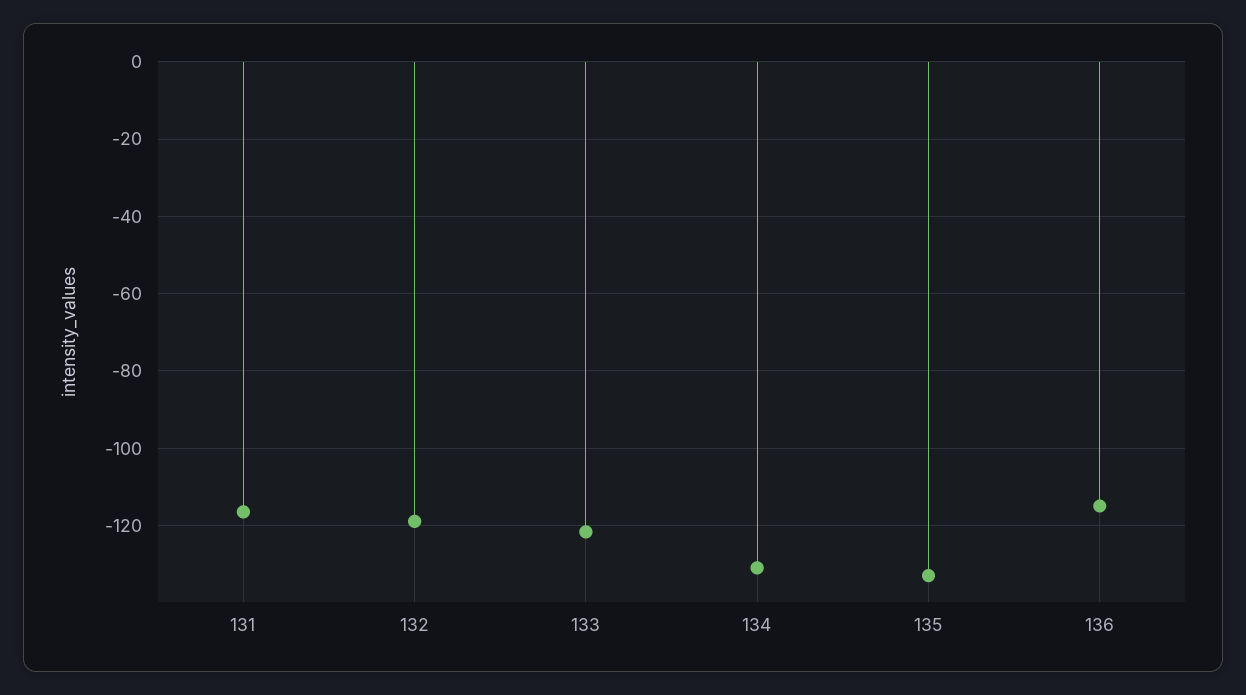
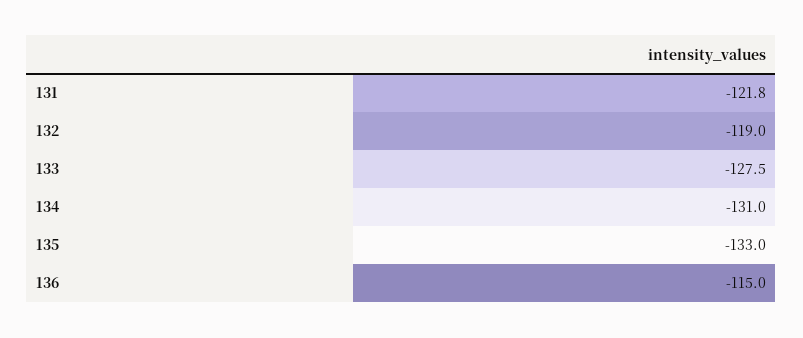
  {
-   "131": -116,
+   "131": -121.8,
    "132": -119,
-   "133": -122,
+   "133": -127.5,
    "134": -131,
    "135": -133,
    "136": -115
  }

